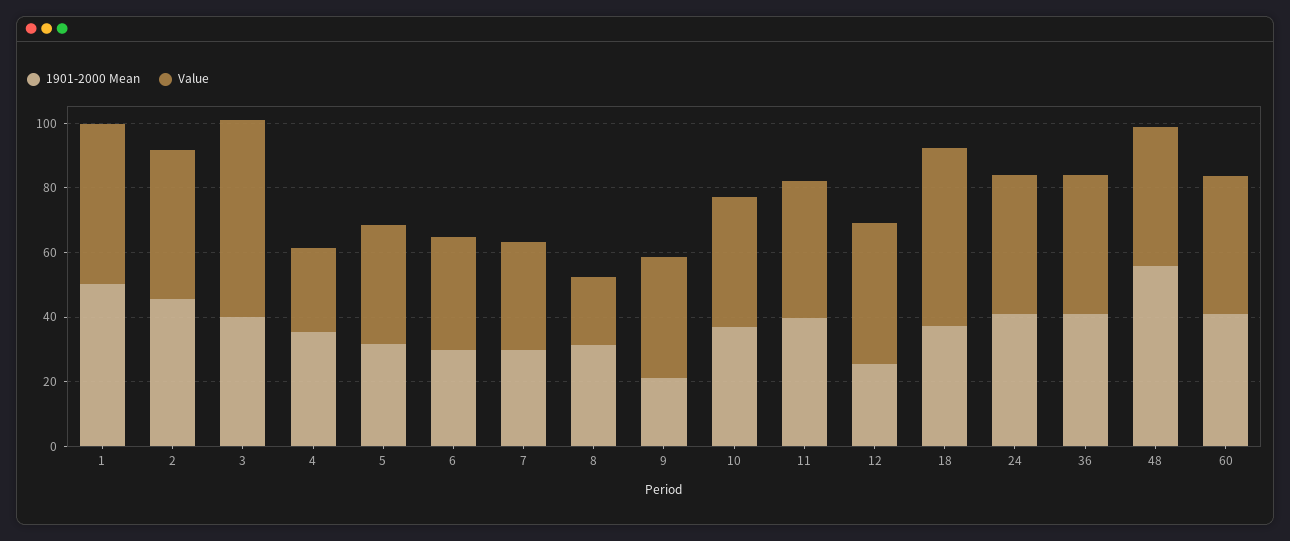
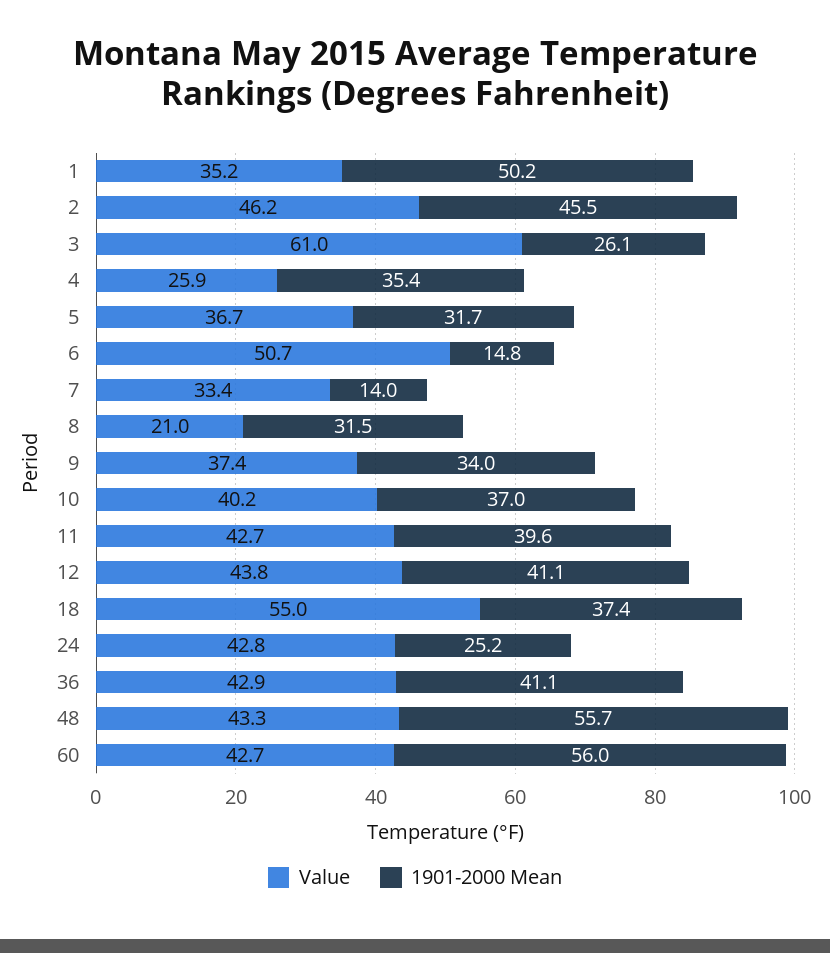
  {
    "1901-2000 Mean": {
      "1": 50.2,
      "2": 45.5,
-     "3": 40,
+     "3": 26.1,
      "4": 35.4,
      "5": 31.7,
-     "6": 30,
+     "6": 14.8,
-     "7": 30,
+     "7": 14,
      "8": 31.5,
-     "9": 20,
+     "9": 34,
      "10": 37,
      "11": 39.6,
-     "12": 25,
+     "12": 41.1,
      "18": 37.4,
-     "24": 40,
+     "24": 25.2,
      "36": 41.1,
      "48": 55.7,
-     "60": 40
+     "60": 56
    },
    "Value": {
-     "1": 50,
+     "1": 35.2,
      "2": 46.2,
      "3": 61,
      "4": 25.9,
      "5": 36.7,
-     "6": 35,
+     "6": 50.7,
      "7": 33.4,
      "8": 21,
      "9": 37.4,
      "10": 40.2,
      "11": 42.7,
      "12": 43.8,
      "18": 55,
      "24": 42.8,
      "36": 42.9,
      "48": 43.3,
      "60": 42.7
    }
  }

